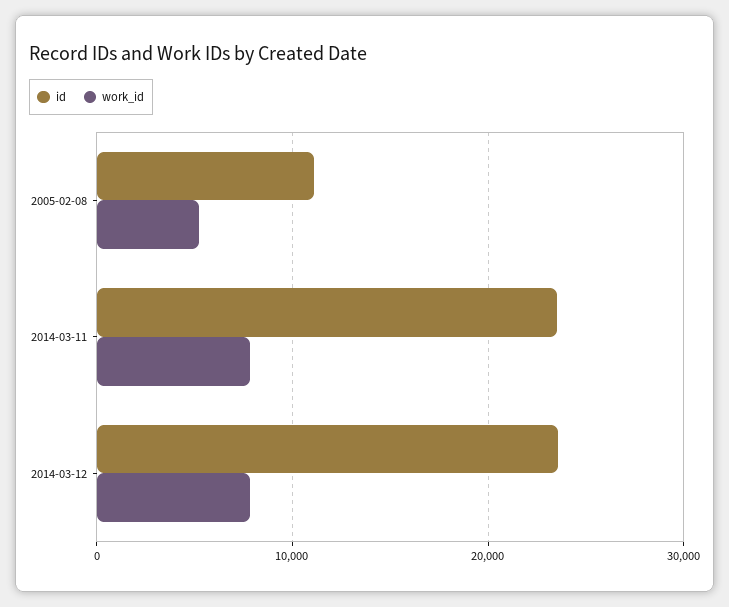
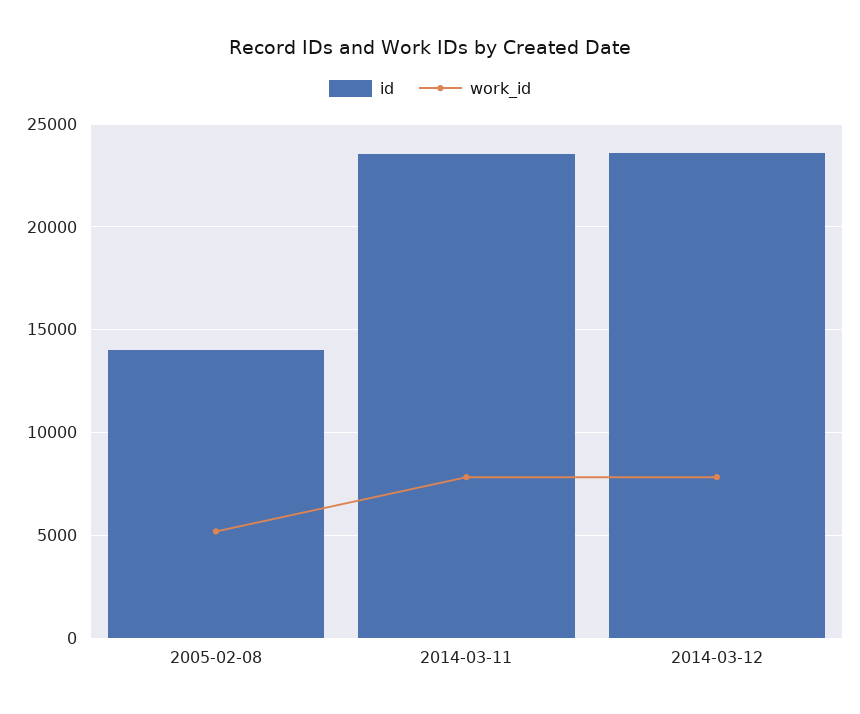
  {
    "id": {
-     "2005-02-08": 11000,
+     "2005-02-08": 14000,
      "2014-03-11": 23500,
      "2014-03-12": 23500
    },
    "work_id": {
      "2005-02-08": 5000,
      "2014-03-11": 8000,
      "2014-03-12": 8000
    }
  }

